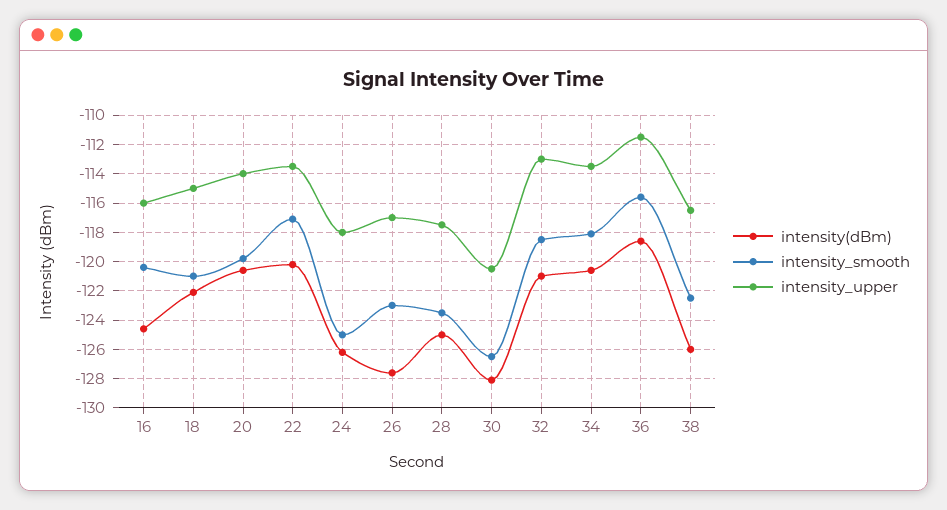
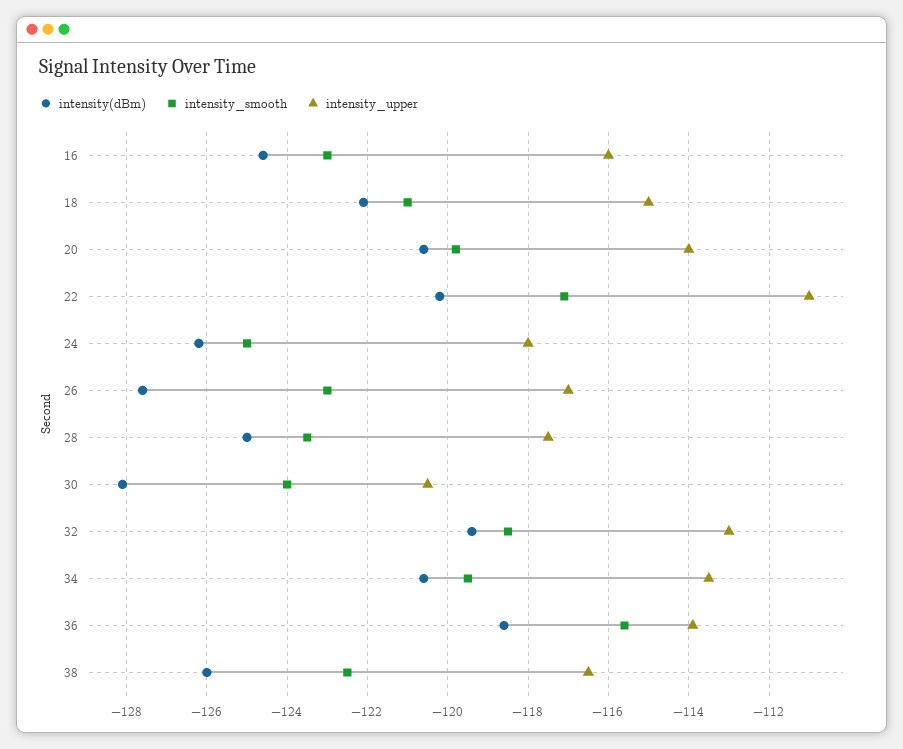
  {
    "intensity(dBm)": {
      "16": -124.5,
      "18": -122,
      "20": -120.5,
      "22": -120,
      "24": -126,
      "26": -127.5,
      "28": -125,
      "30": -128,
-     "32": -121,
+     "32": -119.5,
      "34": -120.5,
      "36": -118.5,
      "38": -126
    },
    "intensity_smooth": {
-     "16": -120.5,
+     "16": -123,
      "18": -121,
      "20": -120,
      "22": -117,
      "24": -125,
      "26": -123,
      "28": -123.5,
-     "30": -126.5,
+     "30": -124,
      "32": -118.5,
-     "34": -118,
+     "34": -119.5,
      "36": -115.5,
      "38": -122.5
    },
    "intensity_upper": {
      "16": -116,
      "18": -115,
      "20": -114,
-     "22": -113.5,
+     "22": -111,
      "24": -118,
      "26": -117,
      "28": -117.5,
      "30": -120.5,
      "32": -113,
      "34": -113.5,
-     "36": -111.5,
+     "36": -114,
      "38": -116.5
    }
  }

